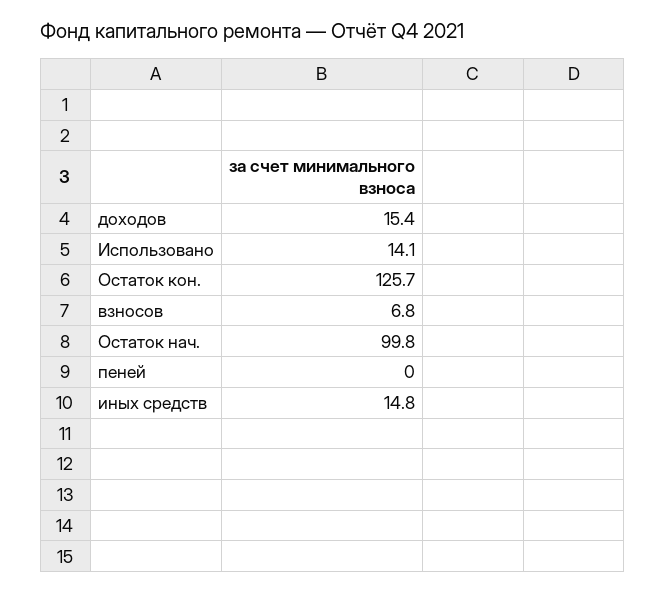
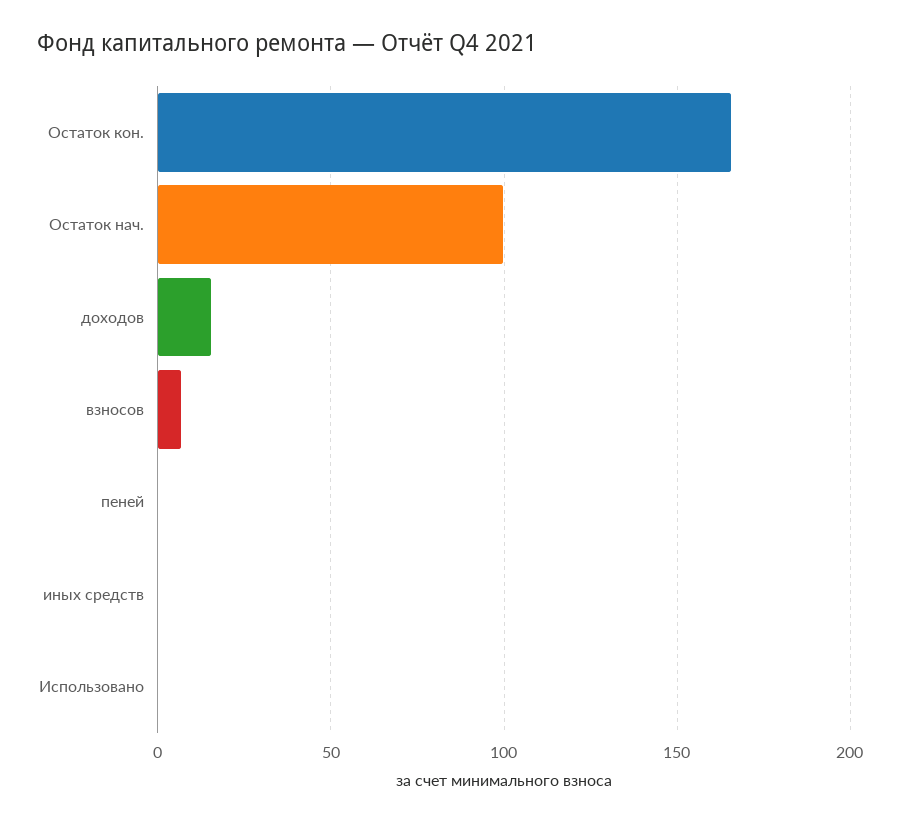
  {
    "доходов": 15.4,
-   "Использовано": 14.1,
+   "Использовано": 0,
-   "Остаток кон.": 125.7,
+   "Остаток кон.": 165,
    "взносов": 6.8,
    "Остаток нач.": 99.8,
    "пеней": 0,
-   "иных средств": 14.8
+   "иных средств": 0
  }

